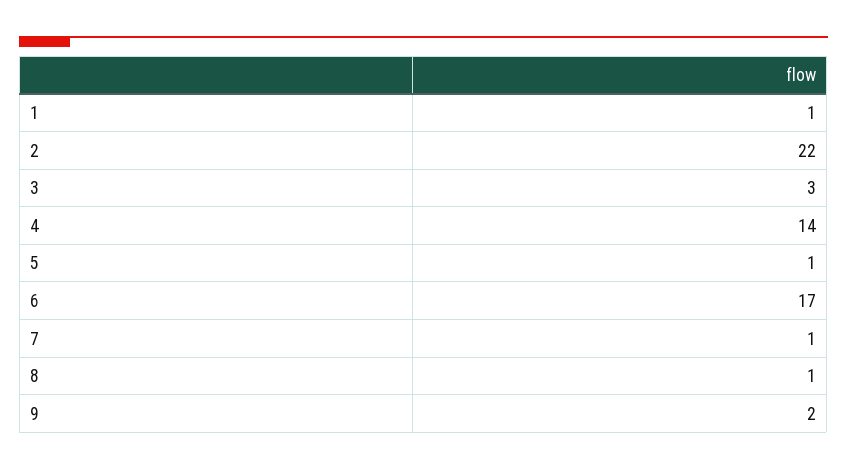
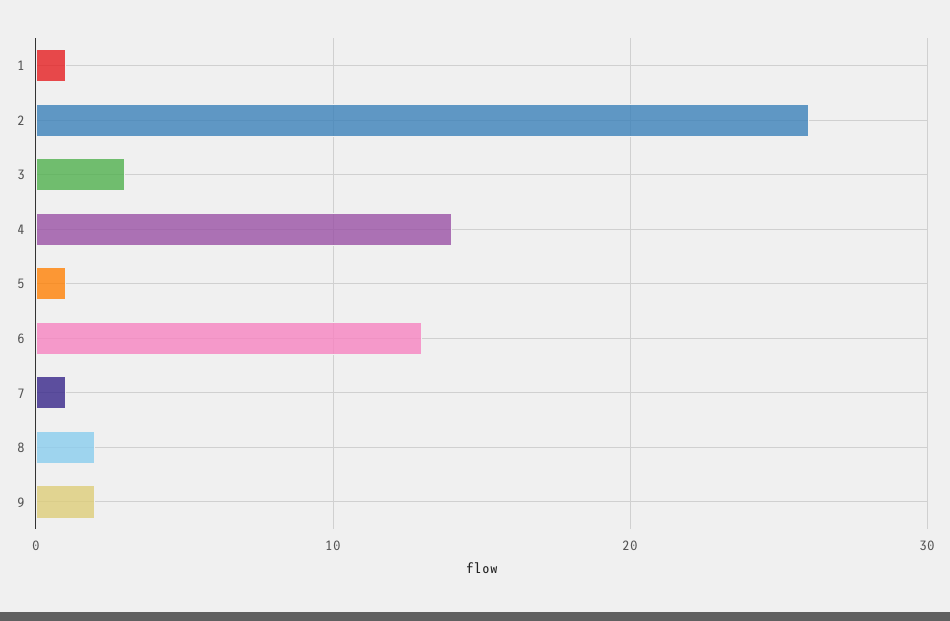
  {
    "1": 1,
-   "2": 22,
+   "2": 26,
    "3": 3,
    "4": 14,
    "5": 1,
-   "6": 17,
+   "6": 13,
    "7": 1,
-   "8": 1,
+   "8": 2,
    "9": 2
  }

